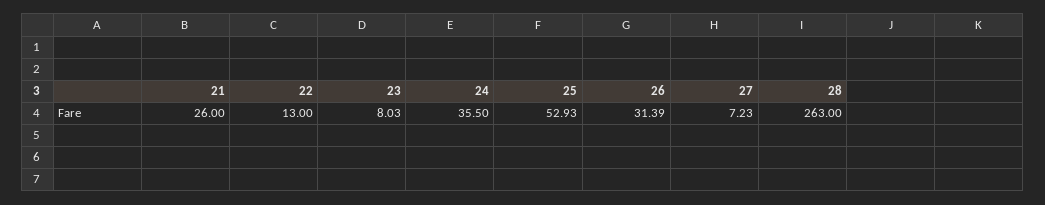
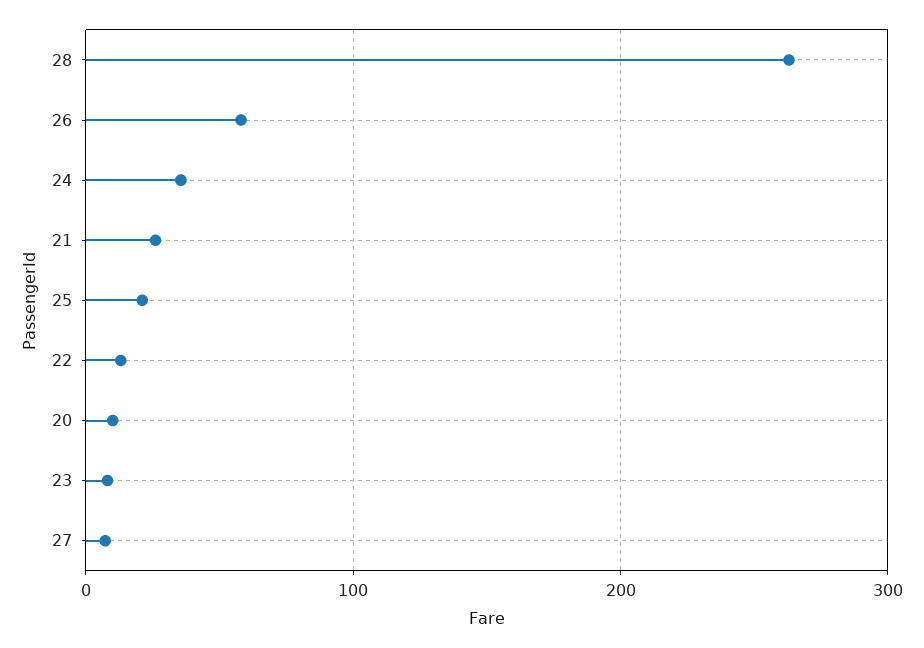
  {
    "21": 26,
    "22": 13,
    "23": 8.03,
    "24": 35.5,
-   "25": 52.93,
+   "25": 20,
-   "26": 31.39,
+   "26": 60,
    "27": 7.23,
-   "28": 263
+   "28": 263,
+   "20": 10
  }

